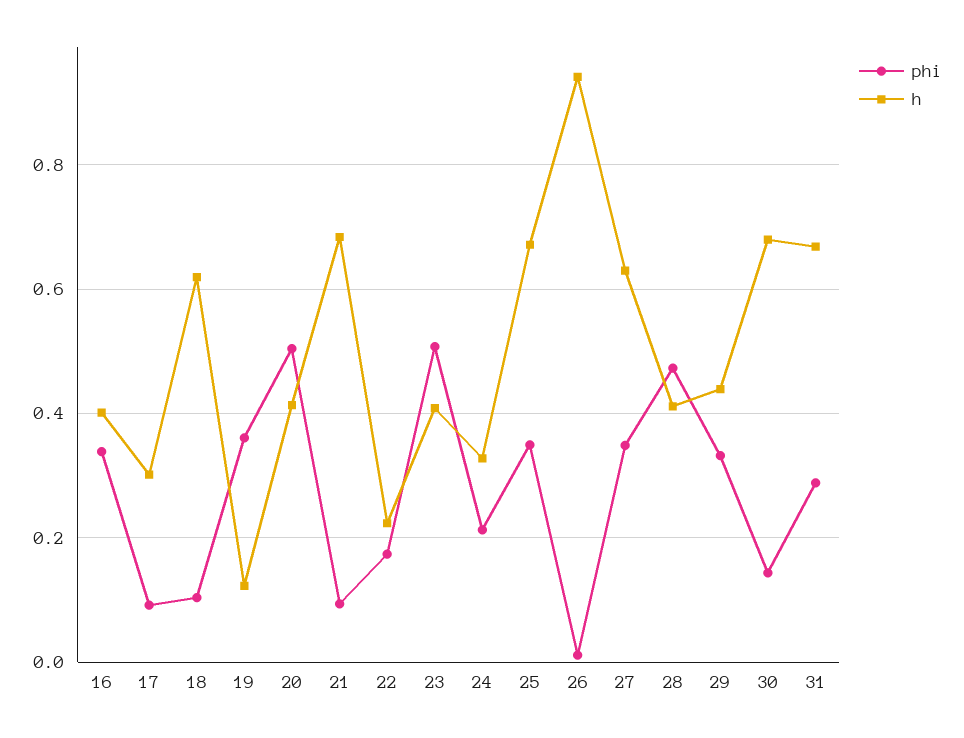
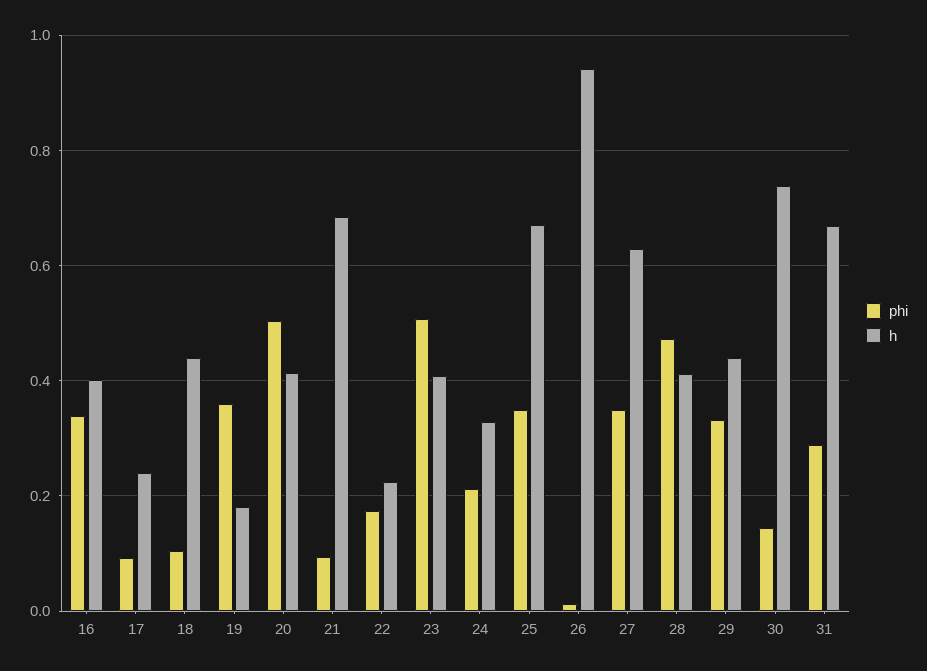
  {
    "phi": {
      "16": 0.34,
      "17": 0.1,
      "18": 0.1,
      "19": 0.36,
      "20": 0.5,
      "21": 0.1,
      "22": 0.18,
      "23": 0.5,
      "24": 0.22,
      "25": 0.34,
      "26": 0.02,
      "27": 0.34,
      "28": 0.48,
      "29": 0.34,
      "30": 0.14,
      "31": 0.28
    },
    "h": {
      "16": 0.4,
-     "17": 0.3,
+     "17": 0.24,
-     "18": 0.62,
+     "18": 0.44,
-     "19": 0.12,
+     "19": 0.18,
      "20": 0.42,
      "21": 0.68,
      "22": 0.22,
      "23": 0.4,
      "24": 0.32,
      "25": 0.68,
      "26": 0.94,
      "27": 0.62,
      "28": 0.42,
      "29": 0.44,
-     "30": 0.68,
+     "30": 0.74,
      "31": 0.66
    }
  }

